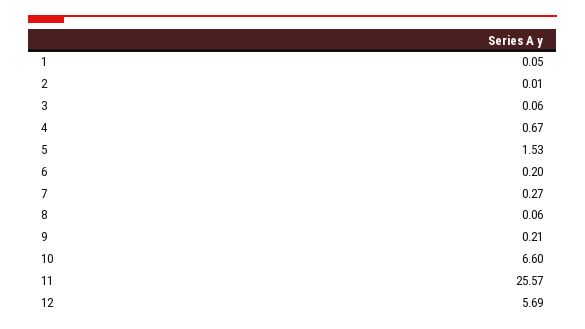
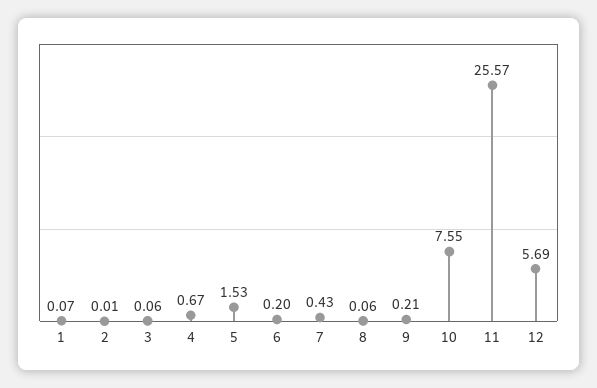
  {
-   "1": 0.05,
+   "1": 0.07,
    "2": 0.01,
    "3": 0.06,
    "4": 0.67,
    "5": 1.53,
    "6": 0.2,
-   "7": 0.27,
+   "7": 0.43,
    "8": 0.06,
    "9": 0.21,
-   "10": 6.6,
+   "10": 7.55,
    "11": 25.57,
    "12": 5.69
  }

